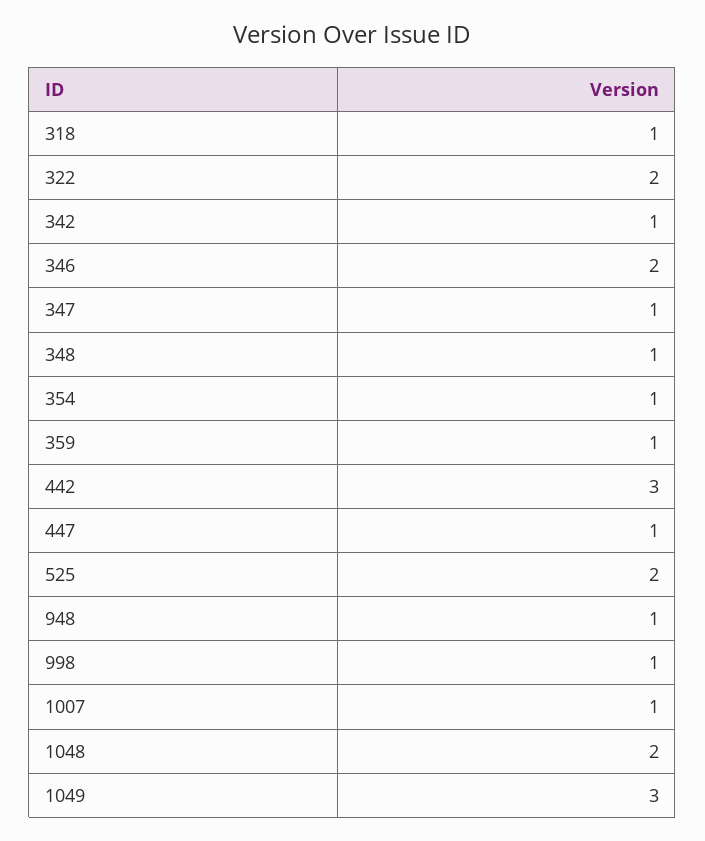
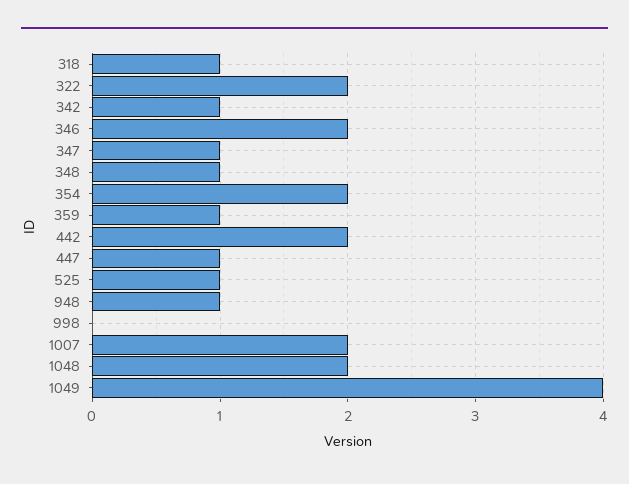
  {
    "318": 1,
    "322": 2,
    "342": 1,
    "346": 2,
    "347": 1,
    "348": 1,
-   "354": 1,
+   "354": 2,
    "359": 1,
-   "442": 3,
+   "442": 2,
    "447": 1,
-   "525": 2,
+   "525": 1,
    "948": 1,
-   "998": 1,
+   "998": 0,
-   "1007": 1,
+   "1007": 2,
    "1048": 2,
-   "1049": 3
+   "1049": 4
  }

